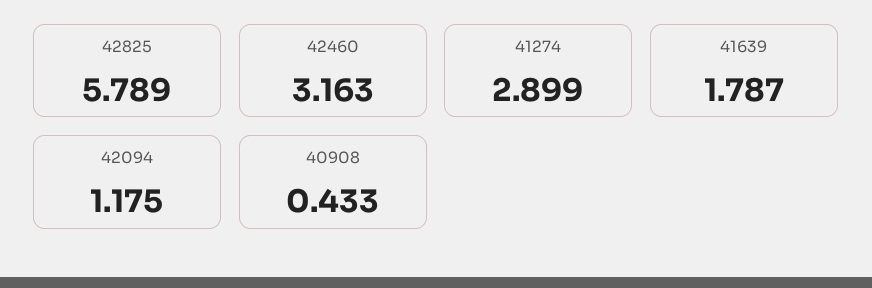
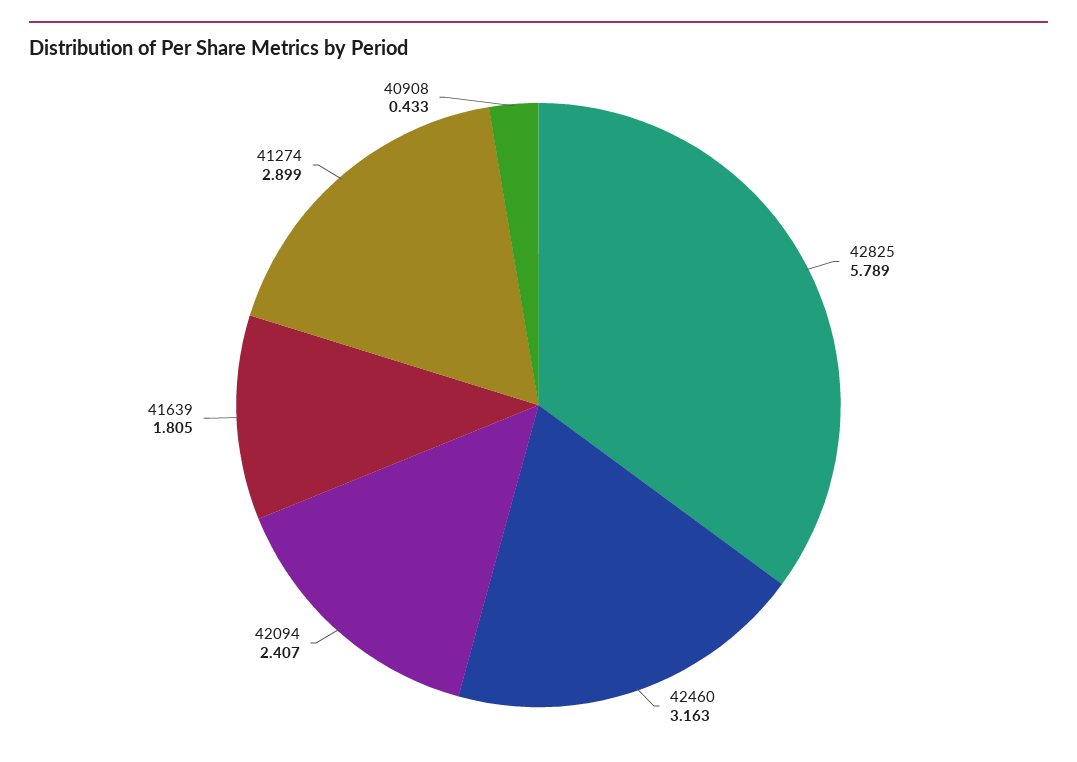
  {
    "42825": 5.789,
    "42460": 3.163,
    "41274": 2.899,
-   "41639": 1.787,
+   "41639": 1.805,
-   "42094": 1.175,
+   "42094": 2.407,
    "40908": 0.433
  }

